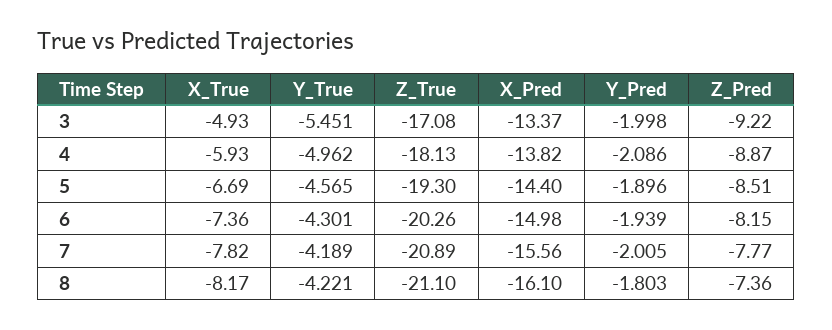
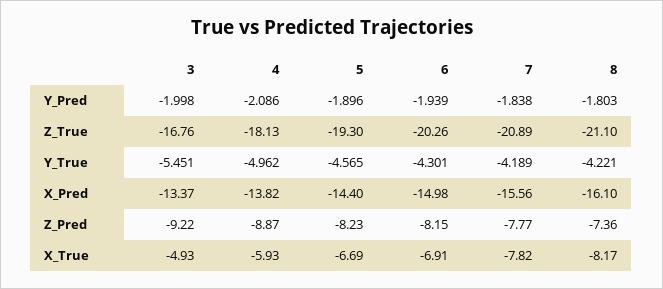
  {
    "X_True": {
      "3": -4.93,
      "4": -5.93,
      "5": -6.69,
-     "6": -7.36,
+     "6": -6.91,
      "7": -7.82,
      "8": -8.17
    },
    "Y_True": {
      "3": -5.451,
      "4": -4.962,
      "5": -4.565,
      "6": -4.301,
      "7": -4.189,
      "8": -4.221
    },
    "Z_True": {
-     "3": -17.08,
+     "3": -16.76,
      "4": -18.13,
      "5": -19.3,
      "6": -20.26,
      "7": -20.89,
      "8": -21.1
    },
    "X_Pred": {
      "3": -13.37,
      "4": -13.82,
      "5": -14.4,
      "6": -14.98,
      "7": -15.56,
      "8": -16.1
    },
    "Y_Pred": {
      "3": -1.998,
      "4": -2.086,
      "5": -1.896,
      "6": -1.939,
-     "7": -2.005,
+     "7": -1.838,
      "8": -1.803
    },
    "Z_Pred": {
      "3": -9.22,
      "4": -8.87,
-     "5": -8.51,
+     "5": -8.23,
      "6": -8.15,
      "7": -7.77,
      "8": -7.36
    }
  }

